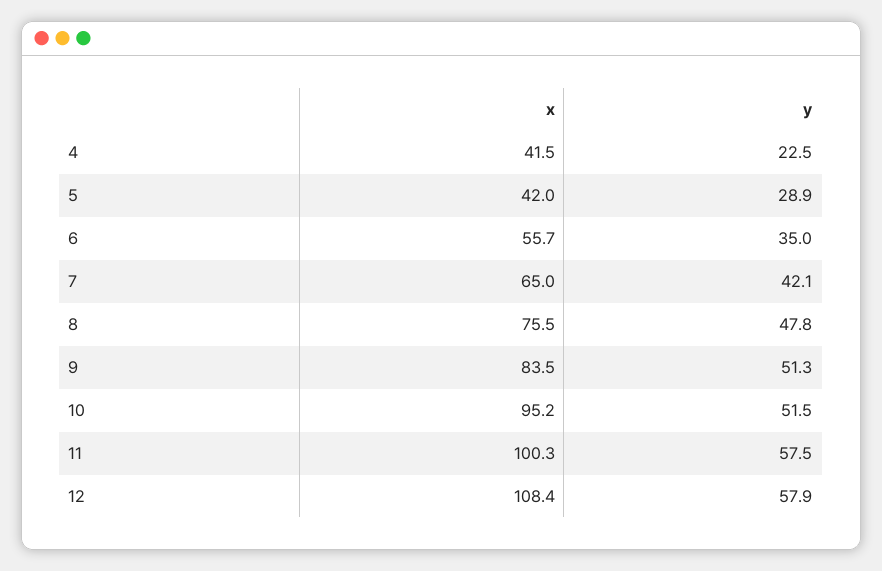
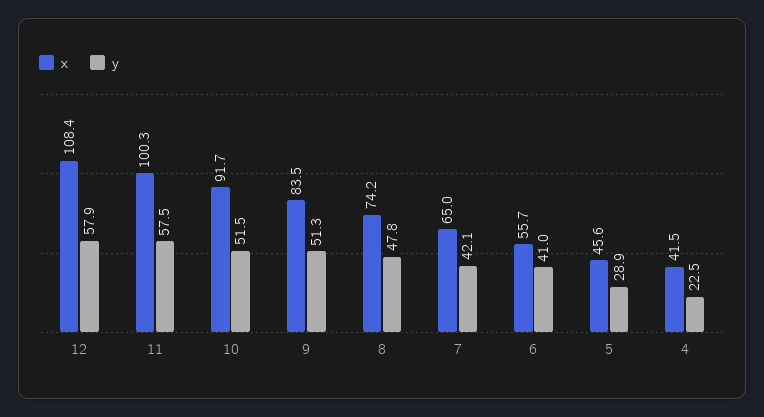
  {
    "x": {
      "4": 41.5,
-     "5": 42,
+     "5": 45.6,
      "6": 55.7,
      "7": 65,
-     "8": 75.5,
+     "8": 74.2,
      "9": 83.5,
-     "10": 95.2,
+     "10": 91.7,
      "11": 100.3,
      "12": 108.4
    },
    "y": {
      "4": 22.5,
      "5": 28.9,
-     "6": 35,
+     "6": 41,
      "7": 42.1,
      "8": 47.8,
      "9": 51.3,
      "10": 51.5,
      "11": 57.5,
      "12": 57.9
    }
  }

